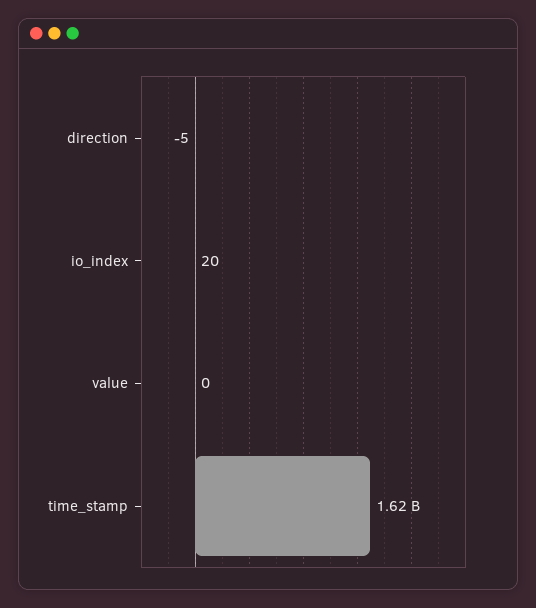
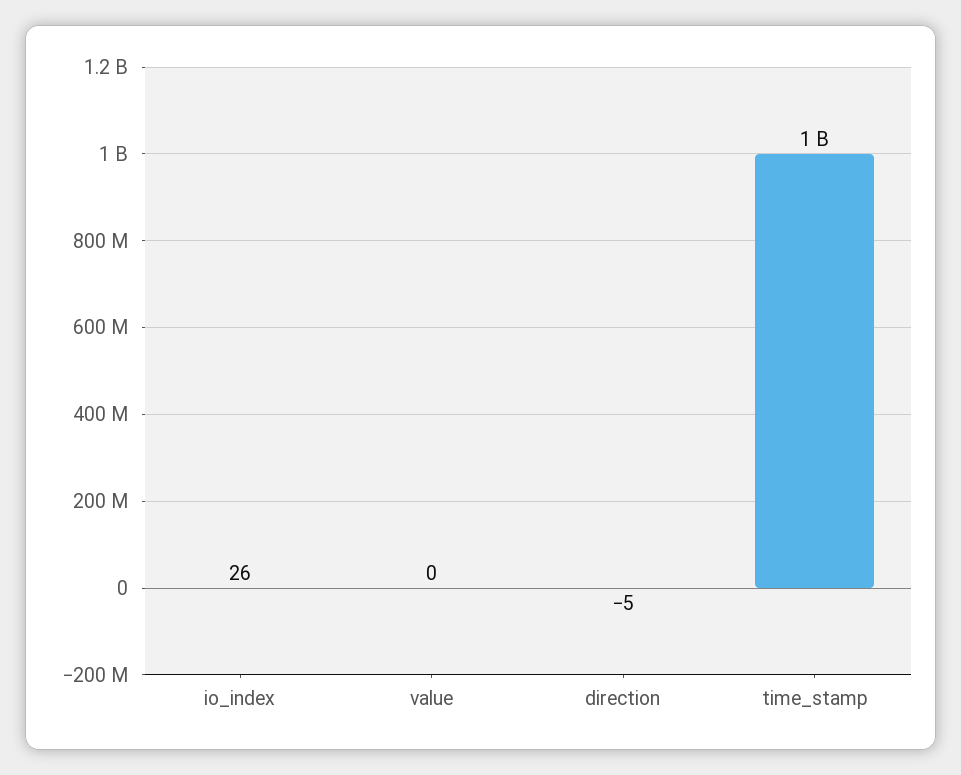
  {
    "direction": -5,
-   "io_index": 20,
+   "io_index": 26,
    "value": 0,
-   "time_stamp": 1620000000
+   "time_stamp": 1000000000
  }

